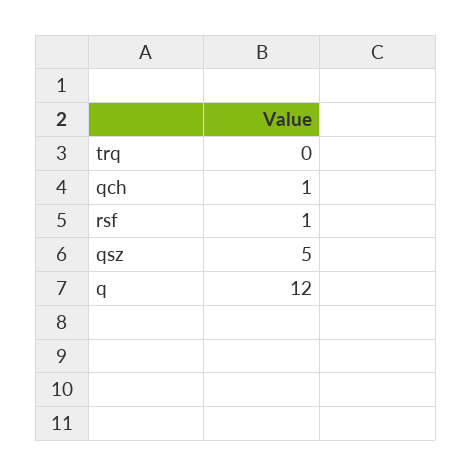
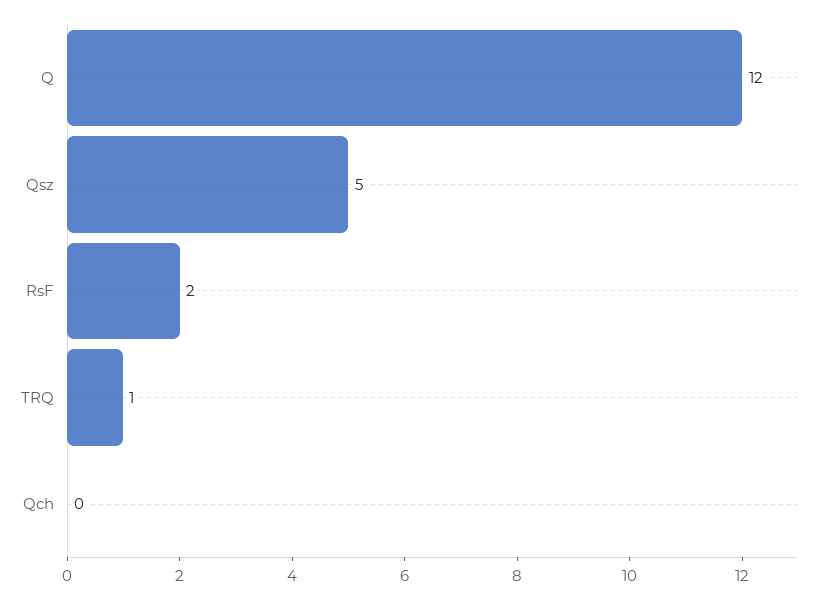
  {
-   "trq": 0,
+   "trq": 1,
-   "qch": 1,
+   "qch": 0,
-   "rsf": 1,
+   "rsf": 2,
    "qsz": 5,
    "q": 12
  }

